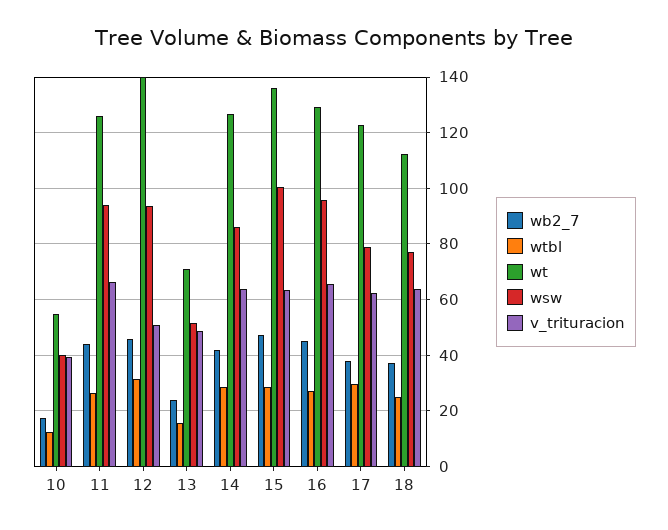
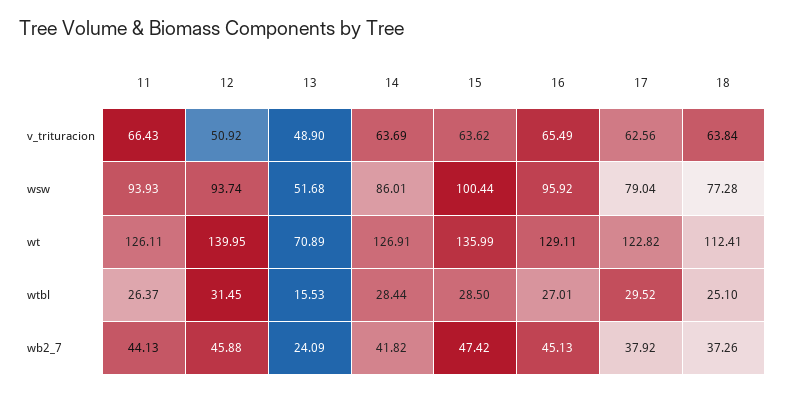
  {
    "wb2_7": {
-     "10": 17.5,
      "11": 44.13,
      "12": 45.88,
      "13": 24.09,
      "14": 41.82,
      "15": 47.42,
      "16": 45.13,
      "17": 37.92,
      "18": 37.26
    },
    "wtbl": {
-     "10": 12.5,
      "11": 26.37,
      "12": 31.45,
      "13": 15.53,
      "14": 28.44,
      "15": 28.5,
      "16": 27.01,
      "17": 29.52,
      "18": 25.1
    },
    "wt": {
-     "10": 55,
      "11": 126.11,
      "12": 139.95,
      "13": 70.89,
      "14": 126.91,
      "15": 135.99,
      "16": 129.11,
      "17": 122.82,
      "18": 112.41
    },
    "wsw": {
-     "10": 40,
      "11": 93.93,
      "12": 93.74,
      "13": 51.68,
      "14": 86.01,
      "15": 100.44,
      "16": 95.92,
      "17": 79.04,
      "18": 77.28
    },
    "v_trituracion": {
-     "10": 40,
      "11": 66.43,
      "12": 50.92,
      "13": 48.9,
      "14": 63.69,
      "15": 63.62,
      "16": 65.49,
      "17": 62.56,
      "18": 63.84
    }
  }

